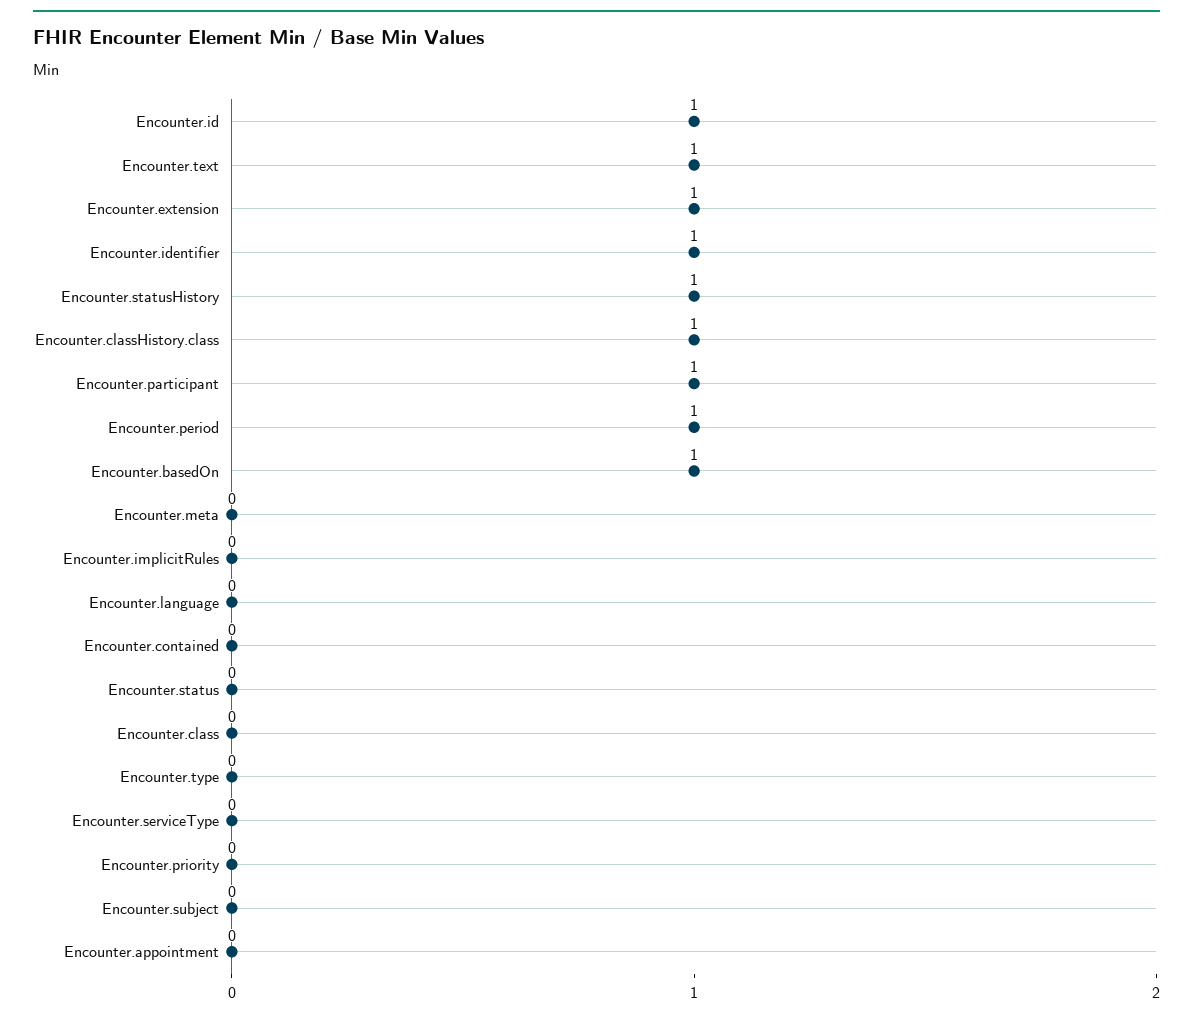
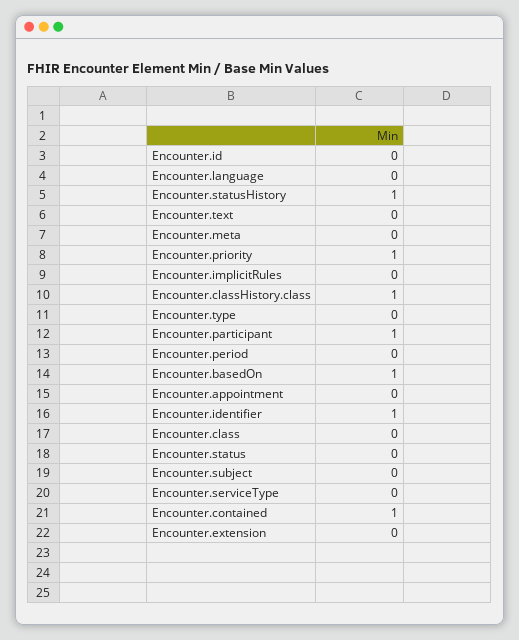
  {
-   "Encounter.id": 1,
+   "Encounter.id": 0,
-   "Encounter.text": 1,
+   "Encounter.text": 0,
-   "Encounter.extension": 1,
+   "Encounter.extension": 0,
    "Encounter.identifier": 1,
    "Encounter.statusHistory": 1,
    "Encounter.classHistory.class": 1,
    "Encounter.participant": 1,
-   "Encounter.period": 1,
+   "Encounter.period": 0,
    "Encounter.basedOn": 1,
    "Encounter.meta": 0,
    "Encounter.implicitRules": 0,
    "Encounter.language": 0,
-   "Encounter.contained": 0,
+   "Encounter.contained": 1,
    "Encounter.status": 0,
    "Encounter.class": 0,
    "Encounter.type": 0,
    "Encounter.serviceType": 0,
-   "Encounter.priority": 0,
+   "Encounter.priority": 1,
    "Encounter.subject": 0,
    "Encounter.appointment": 0
  }

